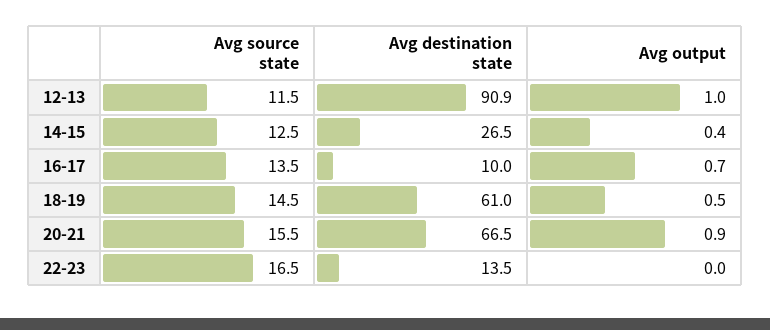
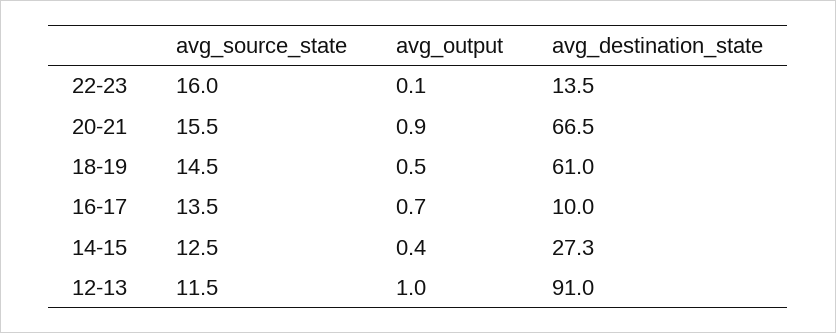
  {
    "Avg source state": {
      "12-13": 11.5,
      "14-15": 12.5,
      "16-17": 13.5,
      "18-19": 14.5,
      "20-21": 15.5,
-     "22-23": 16.5
+     "22-23": 16
    },
    "Avg destination state": {
-     "12-13": 90.9,
+     "12-13": 91,
-     "14-15": 26.5,
+     "14-15": 27.3,
      "16-17": 10,
      "18-19": 61,
      "20-21": 66.5,
      "22-23": 13.5
    },
    "Avg output": {
      "12-13": 1,
      "14-15": 0.4,
      "16-17": 0.7,
      "18-19": 0.5,
      "20-21": 0.9,
-     "22-23": 0
+     "22-23": 0.1
    }
  }

